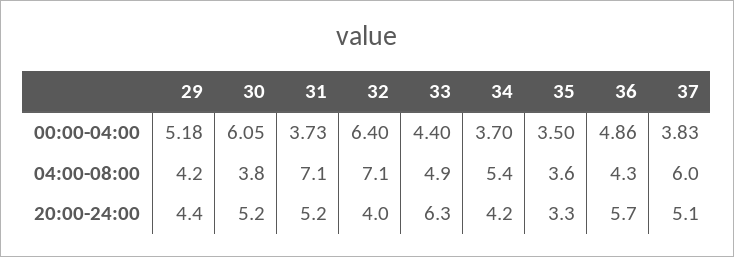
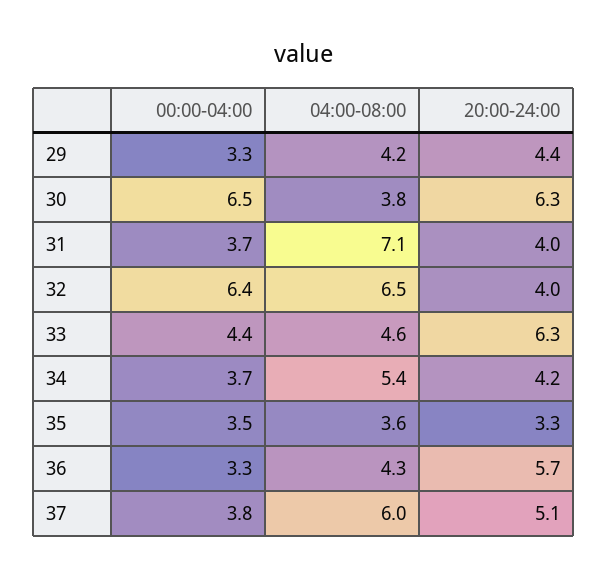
  {
    "29": {
-     "00:00-04:00": 5.18,
+     "00:00-04:00": 3.3,
      "04:00-08:00": 4.2,
      "20:00-24:00": 4.4
    },
    "30": {
-     "00:00-04:00": 6.05,
+     "00:00-04:00": 6.5,
      "04:00-08:00": 3.8,
-     "20:00-24:00": 5.2
+     "20:00-24:00": 6.3
    },
    "31": {
      "00:00-04:00": 3.73,
      "04:00-08:00": 7.1,
-     "20:00-24:00": 5.2
+     "20:00-24:00": 4
    },
    "32": {
      "00:00-04:00": 6.4,
-     "04:00-08:00": 7.1,
+     "04:00-08:00": 6.5,
      "20:00-24:00": 4
    },
    "33": {
      "00:00-04:00": 4.4,
-     "04:00-08:00": 4.9,
+     "04:00-08:00": 4.6,
      "20:00-24:00": 6.3
    },
    "34": {
      "00:00-04:00": 3.7,
      "04:00-08:00": 5.4,
      "20:00-24:00": 4.2
    },
    "35": {
      "00:00-04:00": 3.5,
      "04:00-08:00": 3.6,
      "20:00-24:00": 3.3
    },
    "36": {
-     "00:00-04:00": 4.86,
+     "00:00-04:00": 3.3,
      "04:00-08:00": 4.3,
      "20:00-24:00": 5.7
    },
    "37": {
      "00:00-04:00": 3.83,
      "04:00-08:00": 6,
      "20:00-24:00": 5.1
    }
  }

